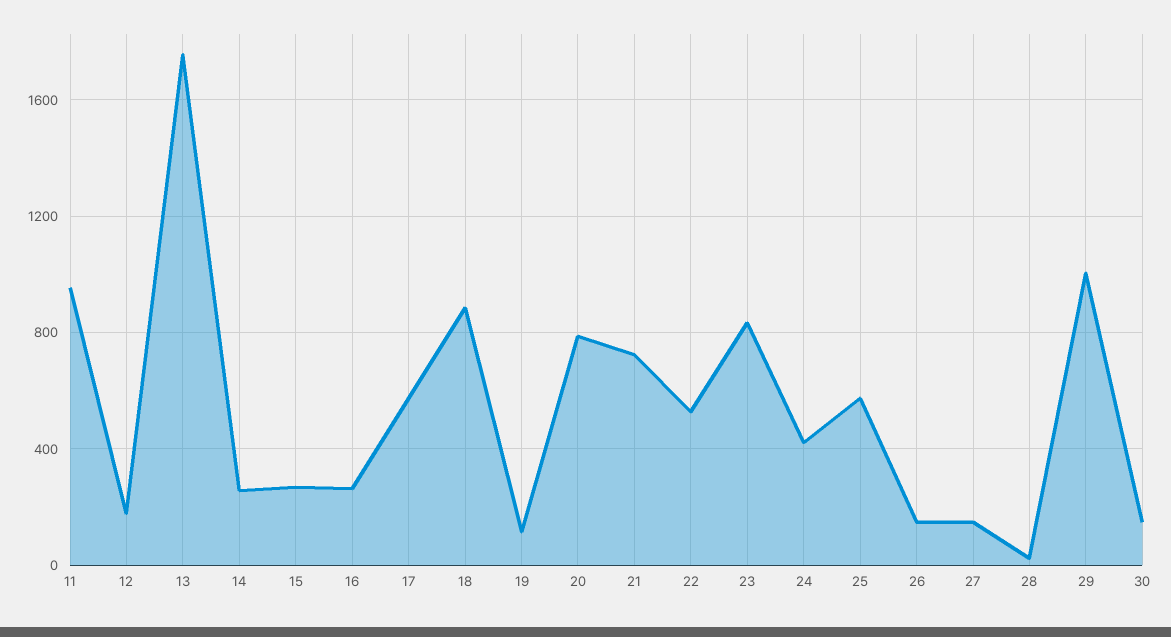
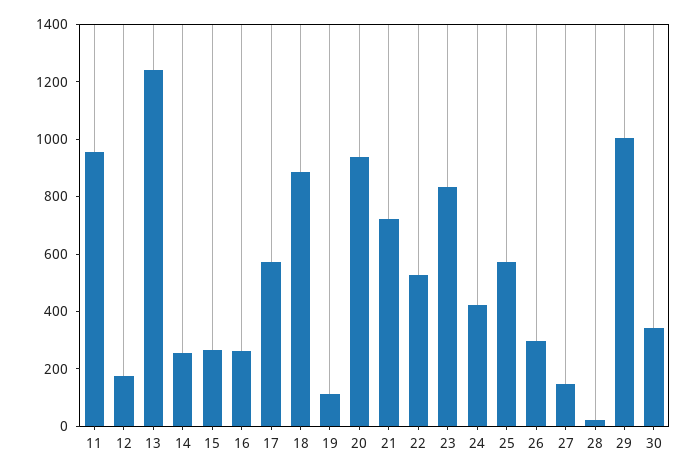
  {
    "11": 950,
    "12": 200,
-   "13": 1750,
+   "13": 1250,
    "14": 250,
    "15": 250,
    "16": 250,
    "17": 550,
    "18": 900,
    "19": 100,
-   "20": 800,
+   "20": 950,
    "21": 700,
    "22": 550,
    "23": 850,
    "24": 400,
    "25": 550,
-   "26": 150,
+   "26": 300,
    "27": 150,
    "28": 0,
    "29": 1000,
-   "30": 150
+   "30": 350
  }

